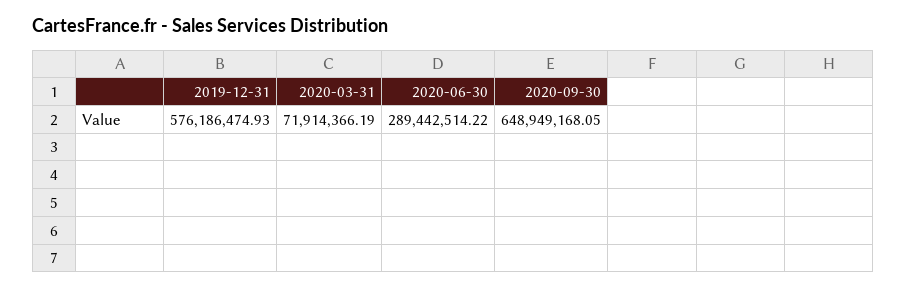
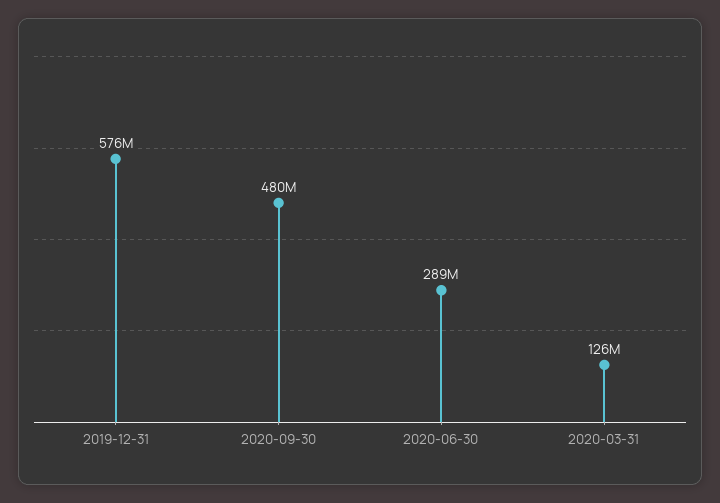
  {
    "2019-12-31": 576186474.93,
-   "2020-03-31": 71914366.19,
+   "2020-03-31": 126000000,
    "2020-06-30": 289442514.22,
-   "2020-09-30": 648949168.05
+   "2020-09-30": 480000000
  }

